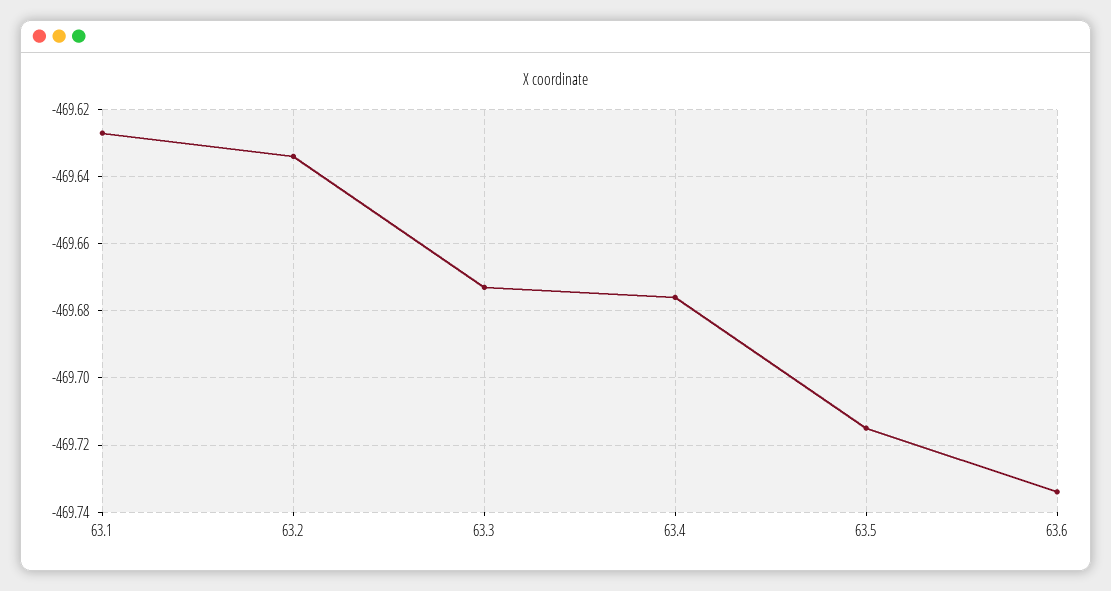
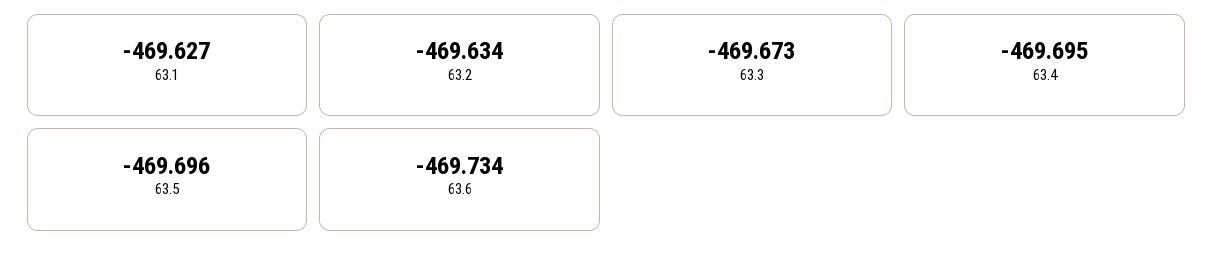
  {
    "63.1": -469.627,
    "63.2": -469.634,
    "63.3": -469.673,
-   "63.4": -469.675,
+   "63.4": -469.695,
-   "63.5": -469.715,
+   "63.5": -469.696,
    "63.6": -469.734
  }

